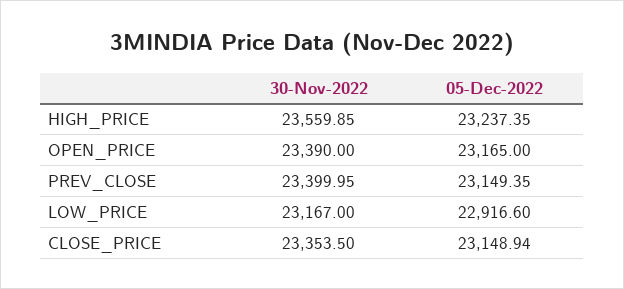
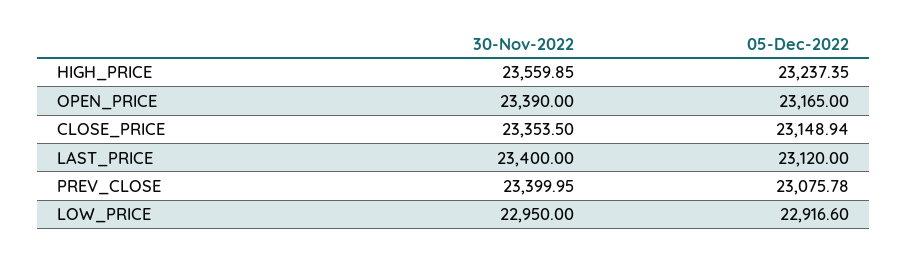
  {
    "30-Nov-2022": {
      "HIGH_PRICE": 23559.85,
      "OPEN_PRICE": 23390,
      "PREV_CLOSE": 23399.95,
-     "LOW_PRICE": 23167,
+     "LOW_PRICE": 22950,
-     "CLOSE_PRICE": 23353.5
+     "CLOSE_PRICE": 23353.5,
+     "LAST_PRICE": 23400
    },
    "05-Dec-2022": {
      "HIGH_PRICE": 23237.35,
      "OPEN_PRICE": 23165,
-     "PREV_CLOSE": 23149.35,
+     "PREV_CLOSE": 23075.78,
      "LOW_PRICE": 22916.6,
-     "CLOSE_PRICE": 23148.94
+     "CLOSE_PRICE": 23148.94,
+     "LAST_PRICE": 23120
    }
  }

